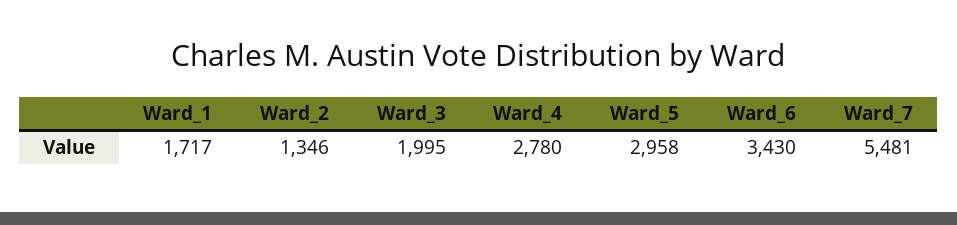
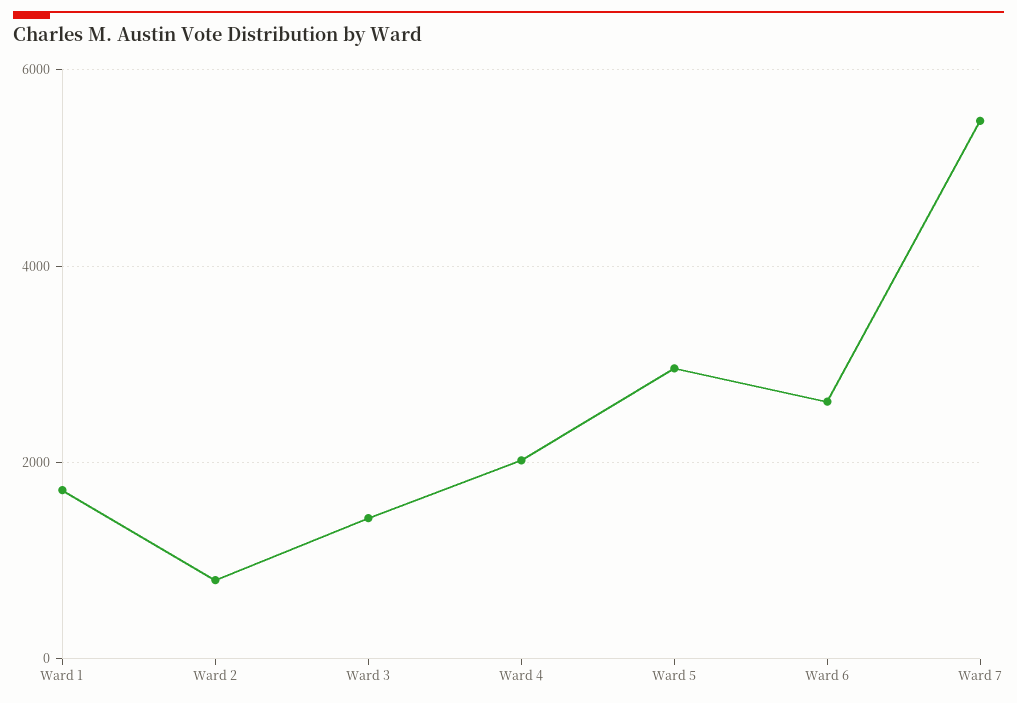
  {
    "Ward_1": 1717,
-   "Ward_2": 1346,
+   "Ward_2": 800,
-   "Ward_3": 1995,
+   "Ward_3": 1400,
-   "Ward_4": 2780,
+   "Ward_4": 2000,
    "Ward_5": 2958,
-   "Ward_6": 3430,
+   "Ward_6": 2600,
    "Ward_7": 5481
  }

